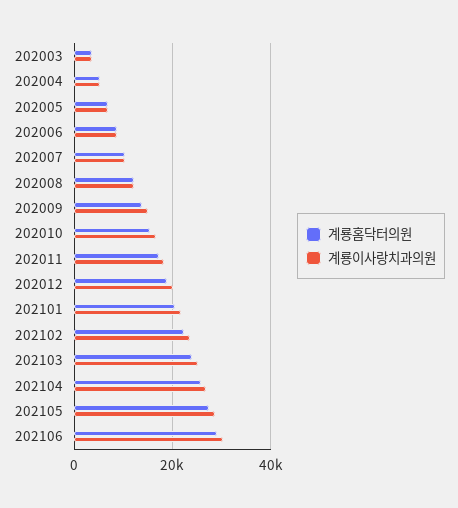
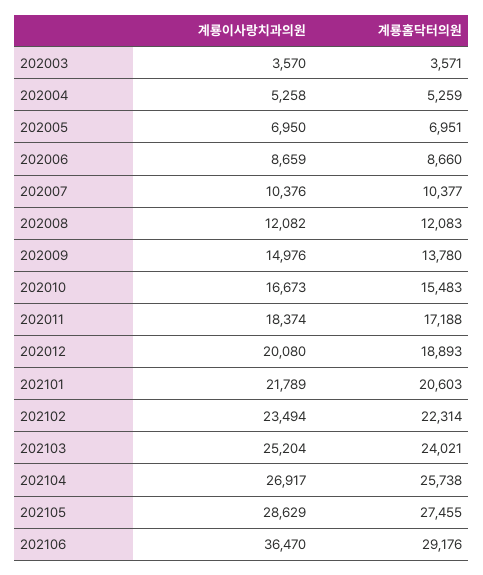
  {
    "계룡홈닥터의원": {
      "202003": 3571,
      "202004": 5259,
      "202005": 6951,
      "202006": 8660,
      "202007": 10377,
      "202008": 12083,
      "202009": 13780,
      "202010": 15483,
      "202011": 17188,
      "202012": 18893,
      "202101": 20603,
      "202102": 22314,
      "202103": 24021,
      "202104": 25738,
      "202105": 27455,
      "202106": 29176
    },
    "계룡이사랑치과의원": {
      "202003": 3570,
      "202004": 5258,
      "202005": 6950,
      "202006": 8659,
      "202007": 10376,
      "202008": 12082,
      "202009": 14976,
      "202010": 16673,
      "202011": 18374,
      "202012": 20080,
      "202101": 21789,
      "202102": 23494,
      "202103": 25204,
      "202104": 26917,
      "202105": 28629,
-     "202106": 30000
+     "202106": 36470
    }
  }

